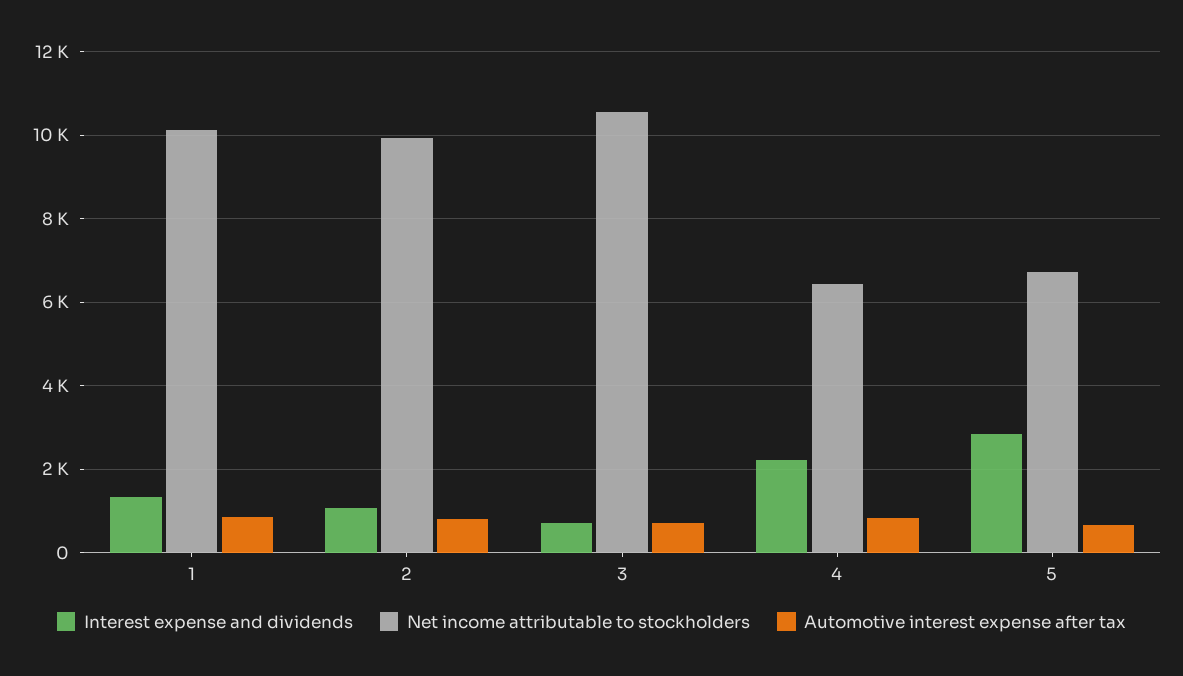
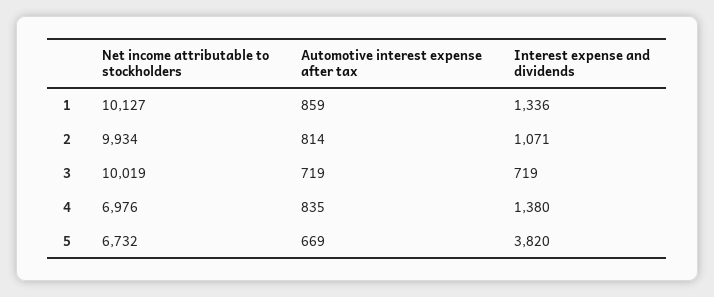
  {
    "Interest expense and dividends": {
      "1": 1336,
      "2": 1071,
      "3": 719,
-     "4": 2200,
+     "4": 1380,
-     "5": 2800
+     "5": 3820
    },
    "Net income attributable to stockholders": {
      "1": 10127,
      "2": 9934,
-     "3": 10600,
+     "3": 10019,
-     "4": 6400,
+     "4": 6976,
      "5": 6732
    },
    "Automotive interest expense after tax": {
      "1": 859,
      "2": 814,
      "3": 719,
      "4": 835,
      "5": 669
    }
  }

